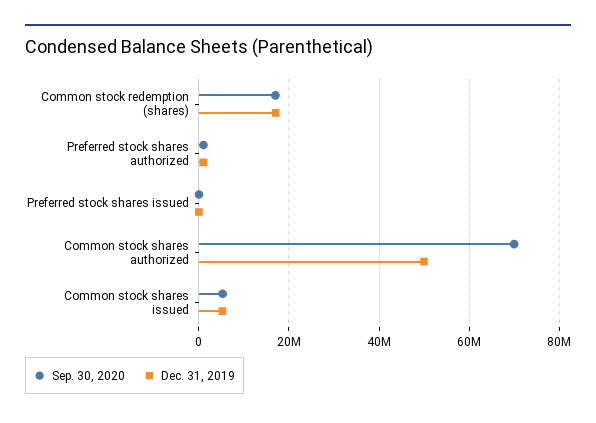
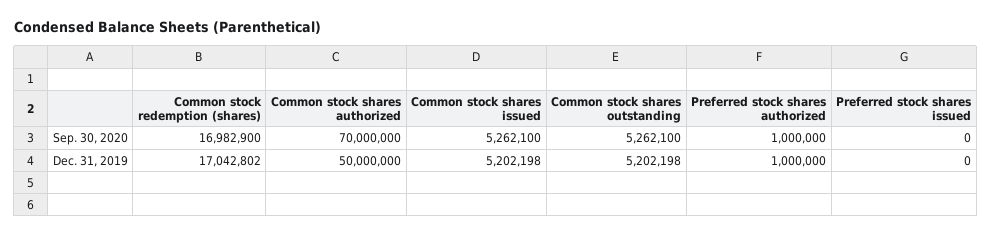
  {
    "Sep. 30, 2020": {
      "Common stock redemption (shares)": 16982900,
      "Preferred stock shares authorized": 1000000,
      "Preferred stock shares issued": 0,
      "Common stock shares authorized": 70000000,
-     "Common stock shares issued": 5262100
+     "Common stock shares issued": 5262100,
+     "Common stock shares outstanding": 5262100
    },
    "Dec. 31, 2019": {
      "Common stock redemption (shares)": 17042802,
      "Preferred stock shares authorized": 1000000,
      "Preferred stock shares issued": 0,
      "Common stock shares authorized": 50000000,
-     "Common stock shares issued": 5202198
+     "Common stock shares issued": 5202198,
+     "Common stock shares outstanding": 5202198
    }
  }

